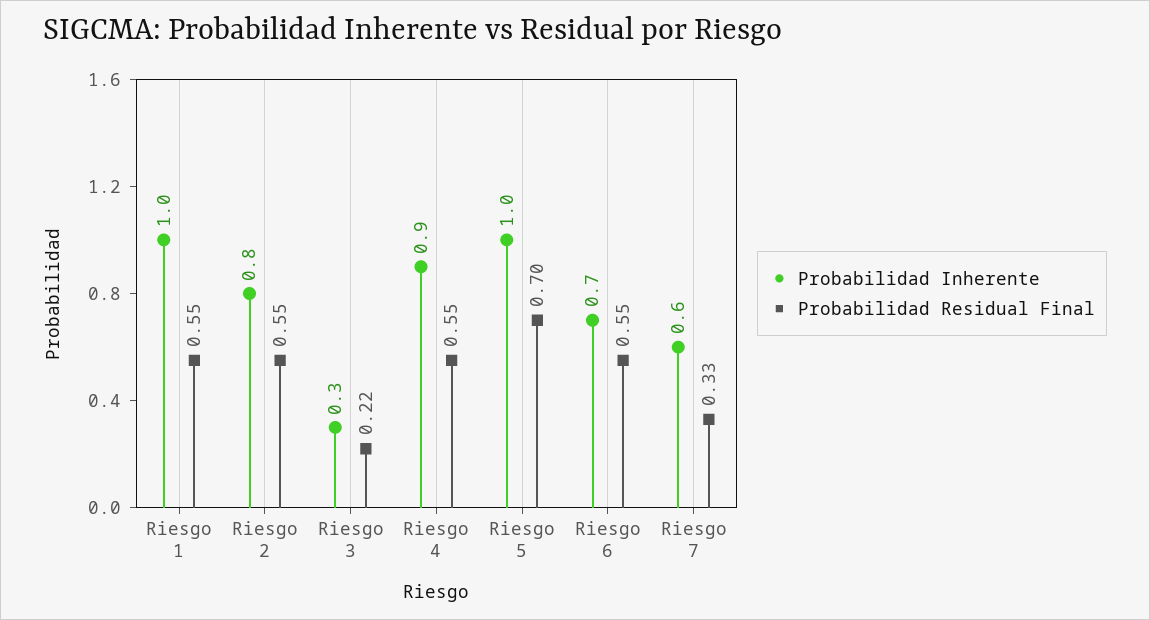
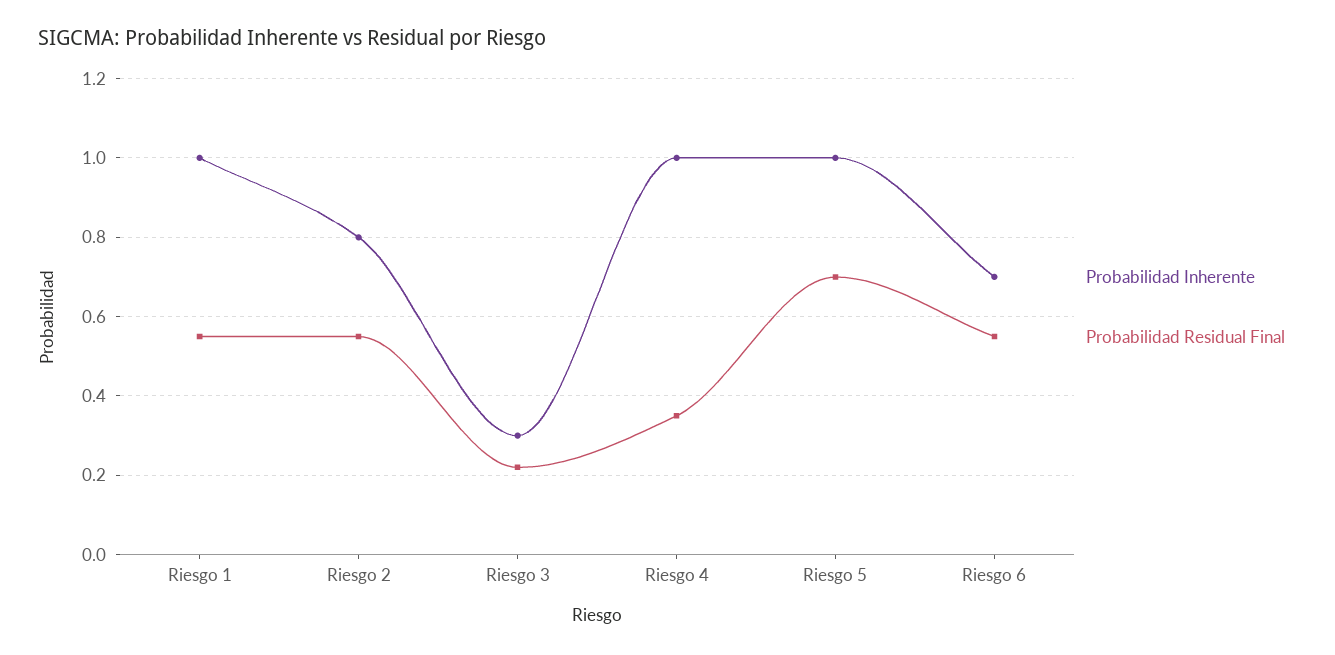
  {
    "Probabilidad Inherente": {
      "Riesgo 1": 1,
      "Riesgo 2": 0.8,
      "Riesgo 3": 0.3,
-     "Riesgo 4": 0.9,
+     "Riesgo 4": 1,
      "Riesgo 5": 1,
-     "Riesgo 6": 0.7,
+     "Riesgo 6": 0.7
-     "Riesgo 7": 0.6
    },
    "Probabilidad Residual Final": {
      "Riesgo 1": 0.55,
      "Riesgo 2": 0.55,
      "Riesgo 3": 0.22,
-     "Riesgo 4": 0.55,
+     "Riesgo 4": 0.35,
      "Riesgo 5": 0.7,
-     "Riesgo 6": 0.55,
+     "Riesgo 6": 0.55
-     "Riesgo 7": 0.33
    }
  }

